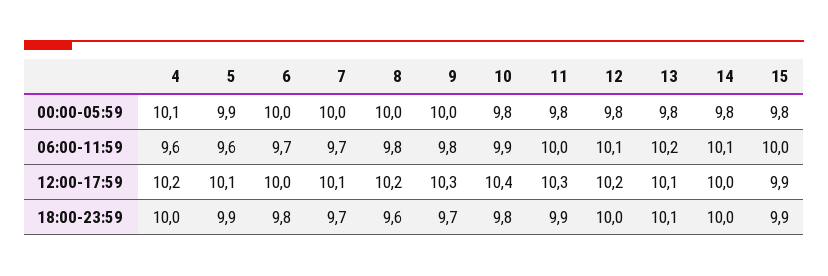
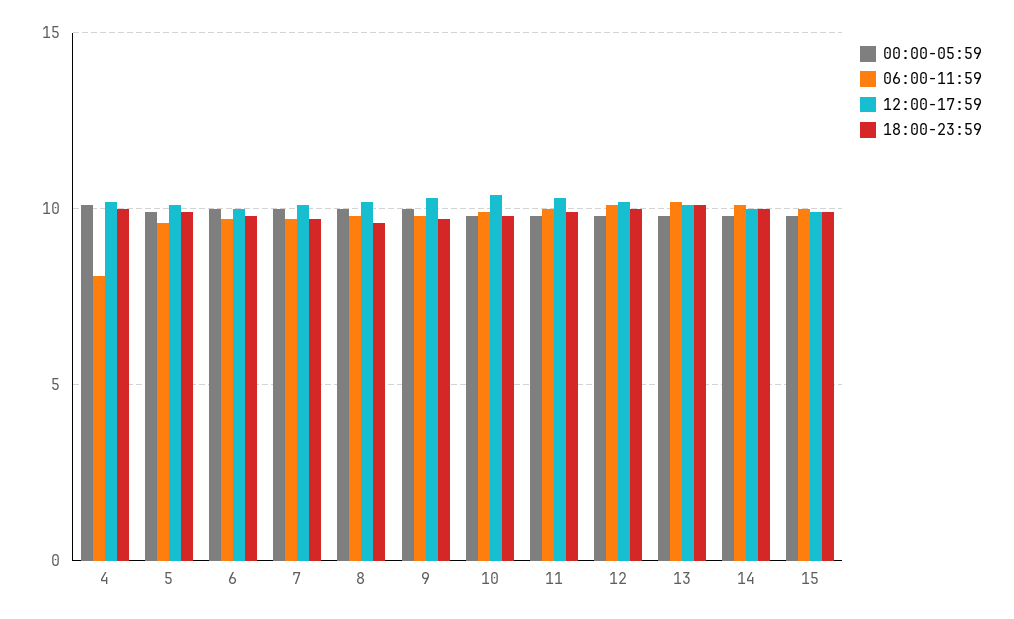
  {
    "00:00-05:59": {
      "4": 10.1,
      "5": 9.9,
      "6": 10,
      "7": 10,
      "8": 10,
      "9": 10,
      "10": 9.8,
      "11": 9.8,
      "12": 9.8,
      "13": 9.8,
      "14": 9.8,
      "15": 9.8
    },
    "06:00-11:59": {
-     "4": 9.6,
+     "4": 8,
      "5": 9.6,
      "6": 9.7,
      "7": 9.7,
      "8": 9.8,
      "9": 9.8,
      "10": 9.9,
      "11": 10,
      "12": 10.1,
      "13": 10.2,
      "14": 10.1,
      "15": 10
    },
    "12:00-17:59": {
      "4": 10.2,
      "5": 10.1,
      "6": 10,
      "7": 10.1,
      "8": 10.2,
      "9": 10.3,
      "10": 10.4,
      "11": 10.3,
      "12": 10.2,
      "13": 10.1,
      "14": 10,
      "15": 9.9
    },
    "18:00-23:59": {
      "4": 10,
      "5": 9.9,
      "6": 9.8,
      "7": 9.7,
      "8": 9.6,
      "9": 9.7,
      "10": 9.8,
      "11": 9.9,
      "12": 10,
      "13": 10.1,
      "14": 10,
      "15": 9.9
    }
  }

